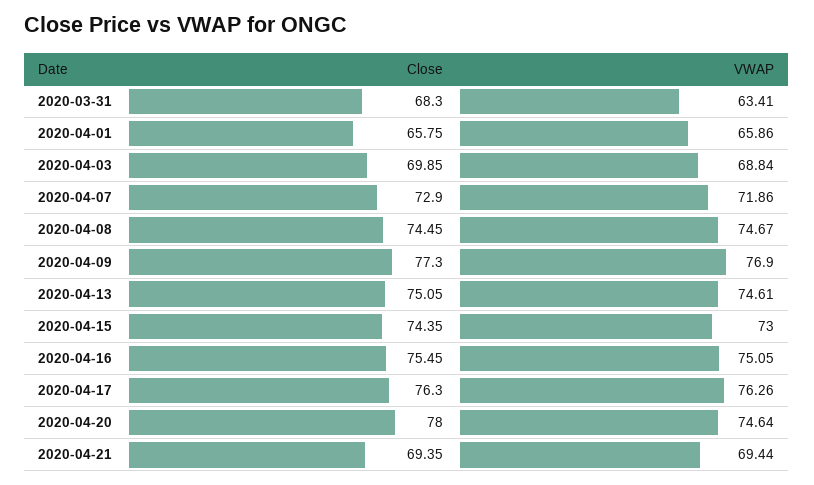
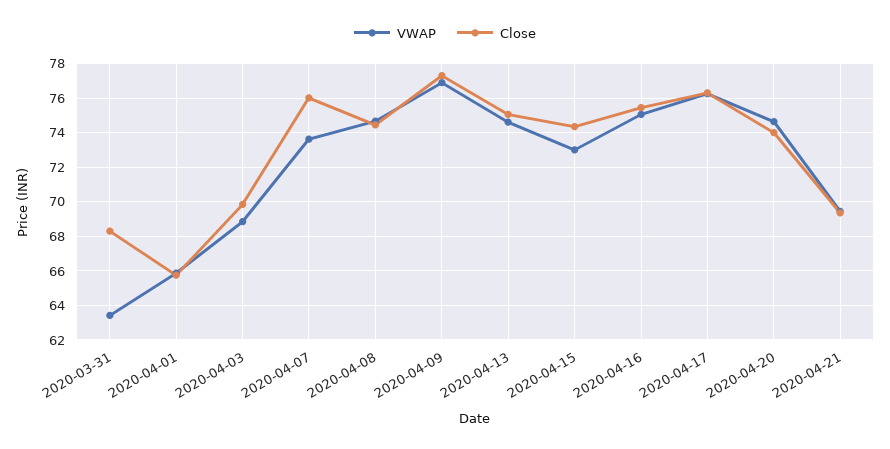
  {
    "Close": {
      "2020-03-31": 68.3,
      "2020-04-01": 65.75,
      "2020-04-03": 69.85,
-     "2020-04-07": 72.9,
+     "2020-04-07": 76,
      "2020-04-08": 74.45,
      "2020-04-09": 77.3,
      "2020-04-13": 75.05,
      "2020-04-15": 74.35,
      "2020-04-16": 75.45,
      "2020-04-17": 76.3,
-     "2020-04-20": 78,
+     "2020-04-20": 74,
      "2020-04-21": 69.35
    },
    "VWAP": {
      "2020-03-31": 63.41,
      "2020-04-01": 65.86,
      "2020-04-03": 68.84,
-     "2020-04-07": 71.86,
+     "2020-04-07": 73.5,
      "2020-04-08": 74.67,
      "2020-04-09": 76.9,
      "2020-04-13": 74.61,
      "2020-04-15": 73,
      "2020-04-16": 75.05,
      "2020-04-17": 76.26,
      "2020-04-20": 74.64,
      "2020-04-21": 69.44
    }
  }

